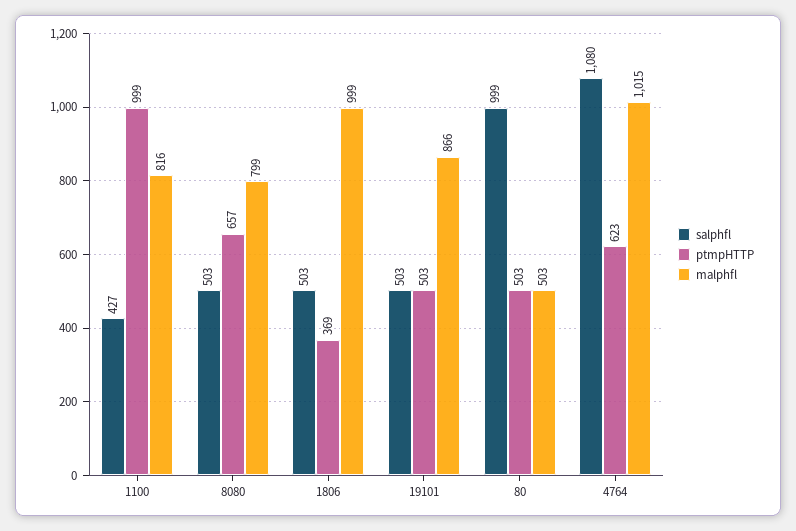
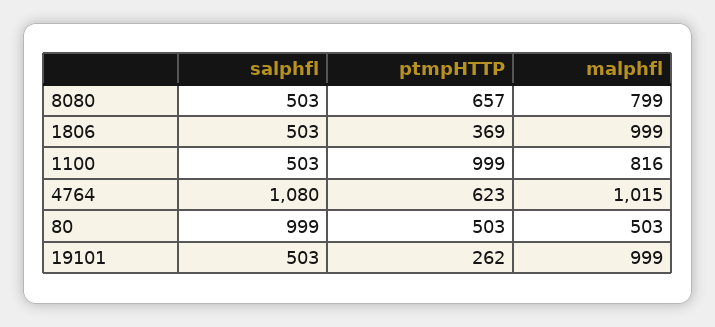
  {
    "salphfl": {
-     "1100": 427,
+     "1100": 503,
      "8080": 503,
      "1806": 503,
      "19101": 503,
      "80": 999,
      "4764": 1080
    },
    "ptmpHTTP": {
      "1100": 999,
      "8080": 657,
      "1806": 369,
-     "19101": 503,
+     "19101": 262,
      "80": 503,
      "4764": 623
    },
    "malphfl": {
      "1100": 816,
      "8080": 799,
      "1806": 999,
-     "19101": 866,
+     "19101": 999,
      "80": 503,
      "4764": 1015
    }
  }

